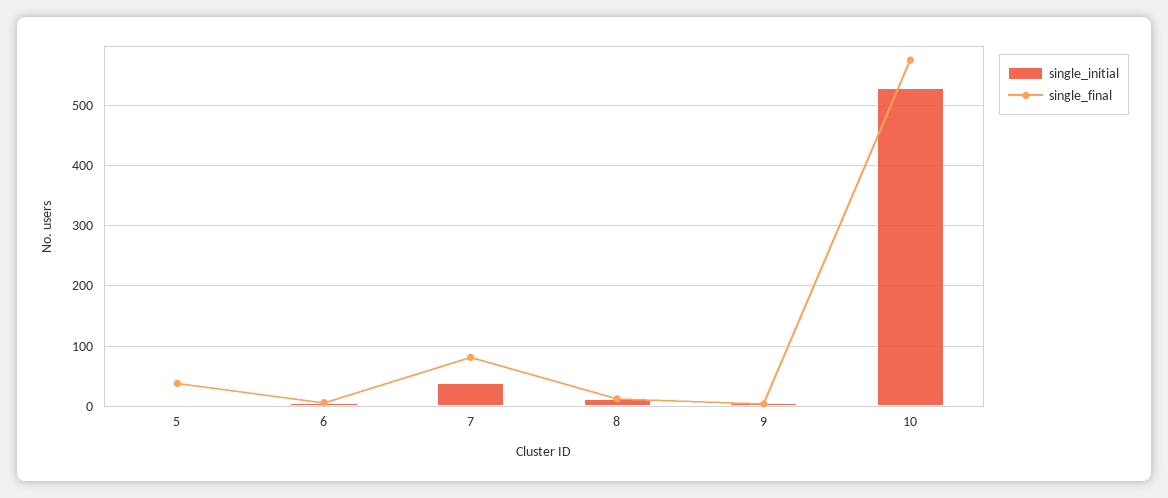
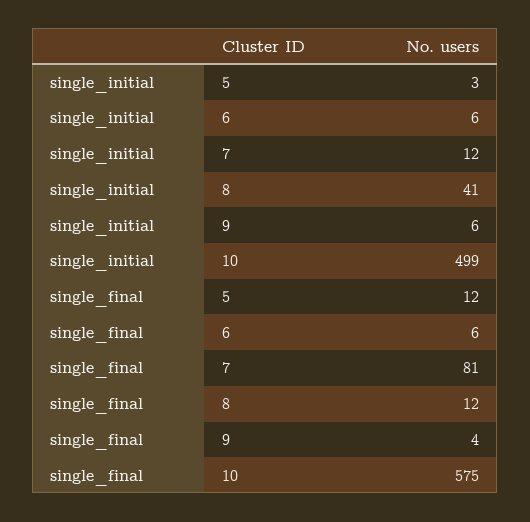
  {
    "single_initial": {
      "5": 3,
      "6": 6,
-     "7": 40,
+     "7": 12,
-     "8": 10,
+     "8": 41,
      "9": 6,
-     "10": 530
+     "10": 499
    },
    "single_final": {
-     "5": 40,
+     "5": 12,
      "6": 6,
      "7": 81,
      "8": 12,
      "9": 4,
      "10": 575
    }
  }

